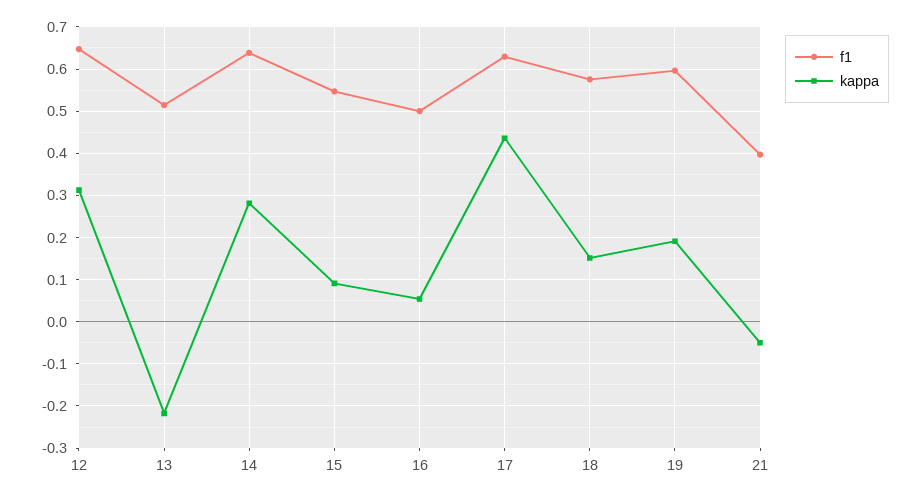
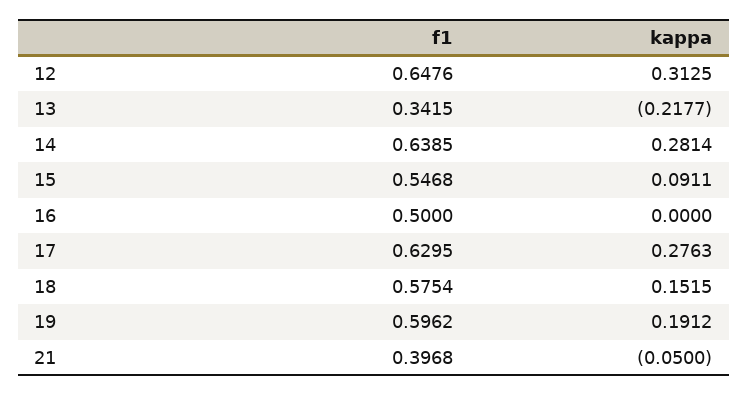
  {
    "f1": {
      "12": 0.6476,
-     "13": 0.52,
+     "13": 0.3415,
      "14": 0.6385,
      "15": 0.5468,
      "16": 0.5,
      "17": 0.6295,
      "18": 0.5754,
      "19": 0.5962,
      "21": 0.3968
    },
    "kappa": {
      "12": 0.3125,
      "13": -0.2177,
      "14": 0.2814,
      "15": 0.0911,
-     "16": 0.06,
+     "16": 0,
-     "17": 0.44,
+     "17": 0.2763,
      "18": 0.1515,
      "19": 0.1912,
      "21": -0.05
    }
  }

